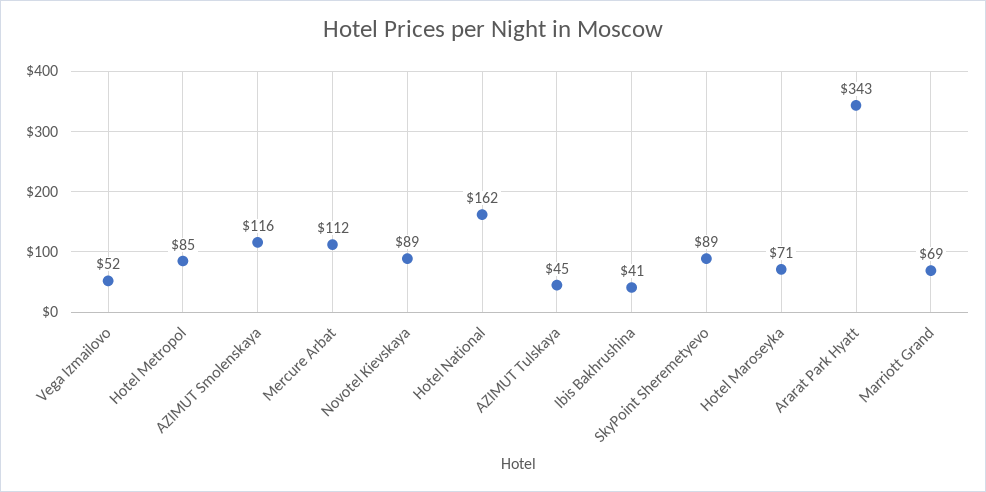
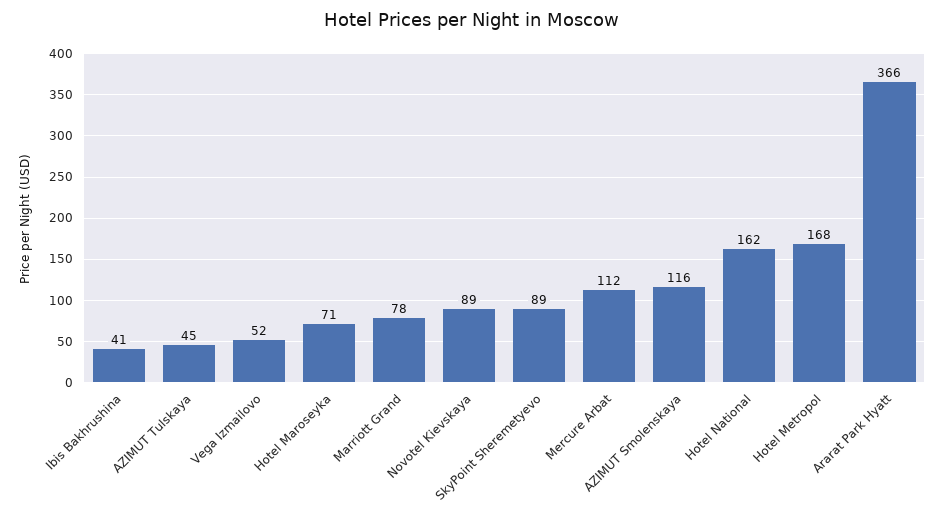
  {
    "Vega Izmailovo": 52,
-   "Hotel Metropol": 85,
+   "Hotel Metropol": 168,
    "AZIMUT Smolenskaya": 116,
    "Mercure Arbat": 112,
    "Novotel Kievskaya": 89,
    "Hotel National": 162,
    "AZIMUT Tulskaya": 45,
    "Ibis Bakhrushina": 41,
    "SkyPoint Sheremetyevo": 89,
    "Hotel Maroseyka": 71,
-   "Ararat Park Hyatt": 343,
+   "Ararat Park Hyatt": 366,
-   "Marriott Grand": 69
+   "Marriott Grand": 78
  }

